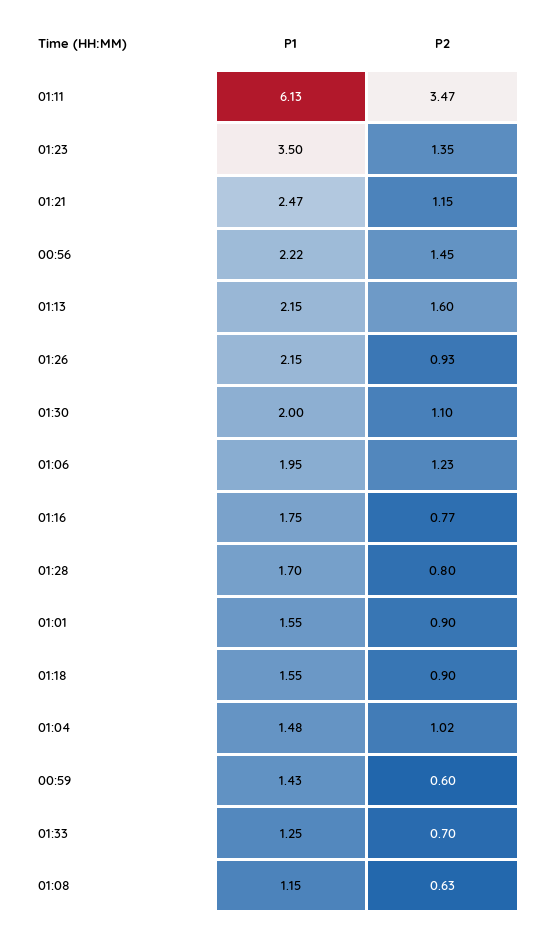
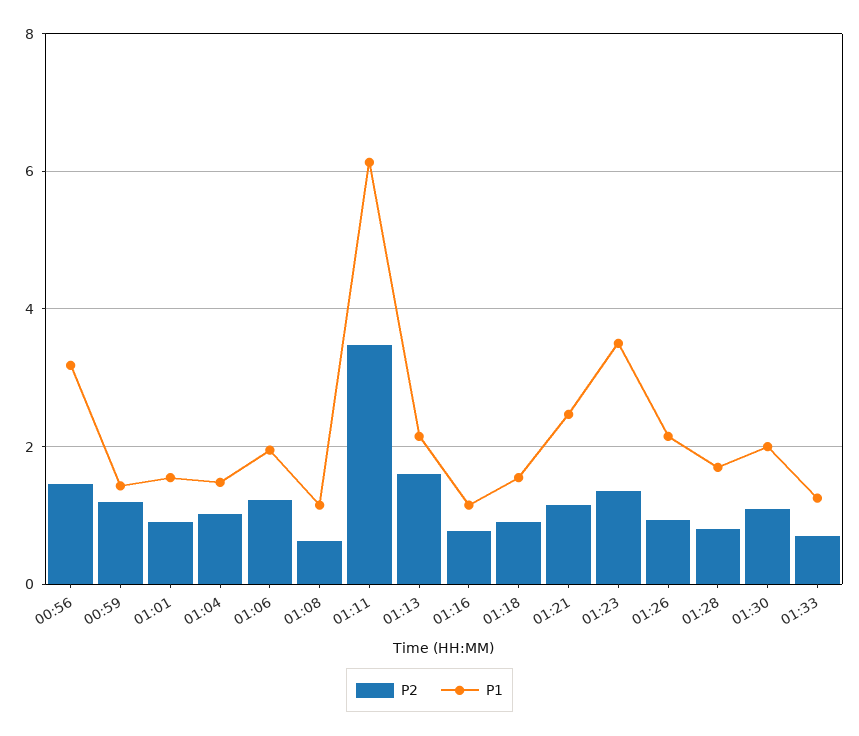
  {
    "P1": {
      "01:11": 6.13,
      "01:23": 3.5,
      "01:21": 2.47,
-     "00:56": 2.22,
+     "00:56": 3.2,
      "01:13": 2.15,
      "01:26": 2.15,
      "01:30": 2,
      "01:06": 1.95,
-     "01:16": 1.75,
+     "01:16": 1.2,
      "01:28": 1.7,
      "01:01": 1.55,
      "01:18": 1.55,
      "01:04": 1.48,
      "00:59": 1.43,
      "01:33": 1.25,
      "01:08": 1.15
    },
    "P2": {
      "01:11": 3.47,
      "01:23": 1.35,
      "01:21": 1.15,
      "00:56": 1.45,
      "01:13": 1.6,
      "01:26": 0.93,
      "01:30": 1.1,
      "01:06": 1.23,
      "01:16": 0.77,
      "01:28": 0.8,
      "01:01": 0.9,
      "01:18": 0.9,
      "01:04": 1.02,
-     "00:59": 0.6,
+     "00:59": 1.2,
      "01:33": 0.7,
      "01:08": 0.63
    }
  }

